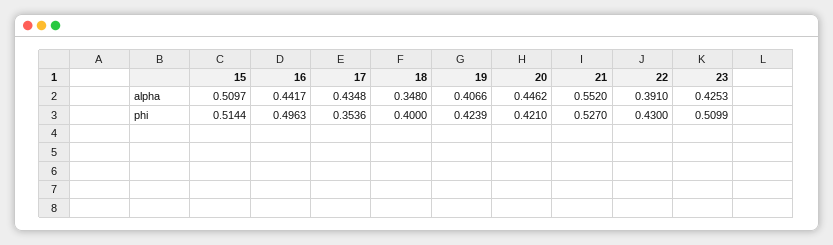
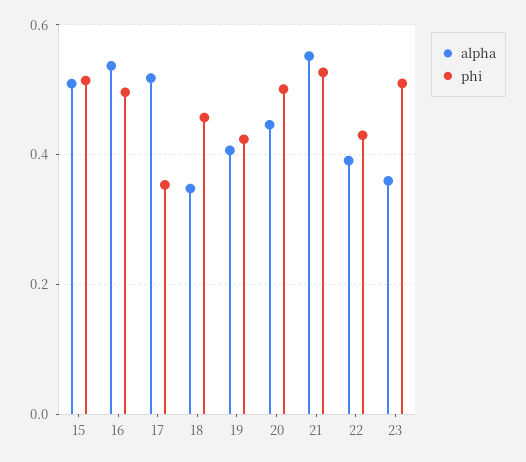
  {
    "alpha": {
      "15": 0.5097,
-     "16": 0.4417,
+     "16": 0.54,
-     "17": 0.4348,
+     "17": 0.52,
      "18": 0.348,
      "19": 0.4066,
      "20": 0.4462,
      "21": 0.552,
      "22": 0.391,
-     "23": 0.4253
+     "23": 0.36
    },
    "phi": {
      "15": 0.5144,
      "16": 0.4963,
      "17": 0.3536,
-     "18": 0.4,
+     "18": 0.46,
      "19": 0.4239,
-     "20": 0.421,
+     "20": 0.5,
      "21": 0.527,
      "22": 0.43,
      "23": 0.5099
    }
  }

